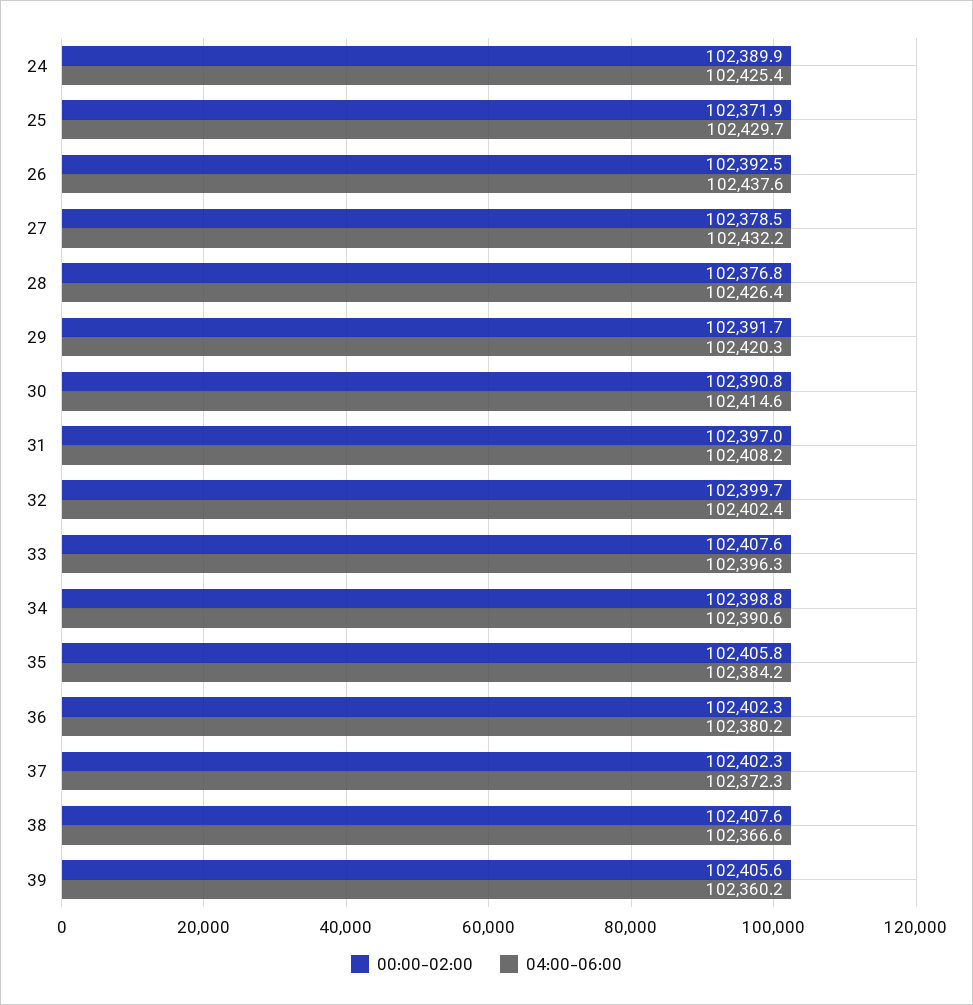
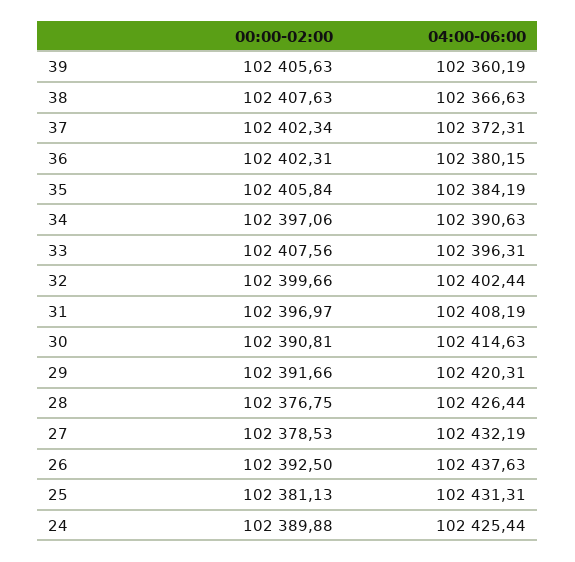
  {
    "00:00-02:00": {
      "24": 102389.88,
-     "25": 102371.9,
+     "25": 102381.13,
      "26": 102392.5,
      "27": 102378.53,
      "28": 102376.75,
      "29": 102391.66,
      "30": 102390.81,
      "31": 102396.97,
      "32": 102399.66,
      "33": 102407.56,
-     "34": 102398.8,
+     "34": 102397.06,
      "35": 102405.84,
      "36": 102402.31,
      "37": 102402.34,
      "38": 102407.63,
      "39": 102405.63
    },
    "04:00-06:00": {
      "24": 102425.44,
-     "25": 102429.7,
+     "25": 102431.31,
      "26": 102437.63,
      "27": 102432.19,
      "28": 102426.44,
      "29": 102420.31,
      "30": 102414.63,
      "31": 102408.19,
      "32": 102402.44,
      "33": 102396.31,
      "34": 102390.63,
      "35": 102384.19,
      "36": 102380.15,
      "37": 102372.31,
      "38": 102366.63,
      "39": 102360.19
    }
  }

